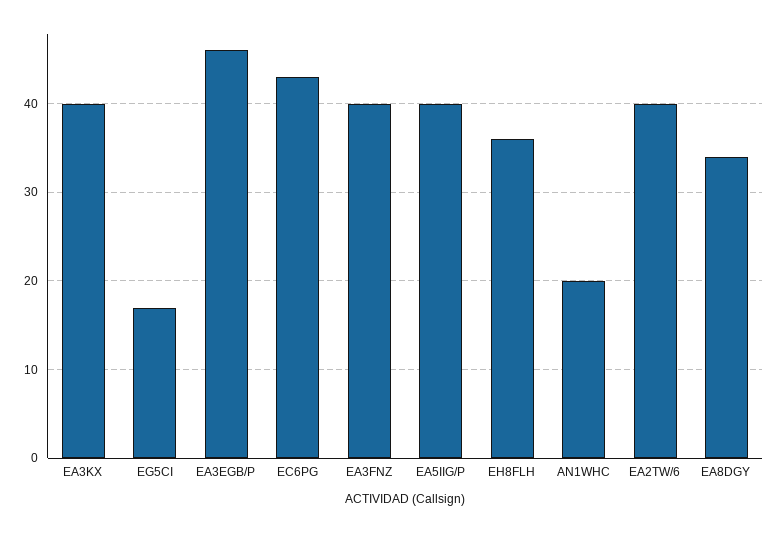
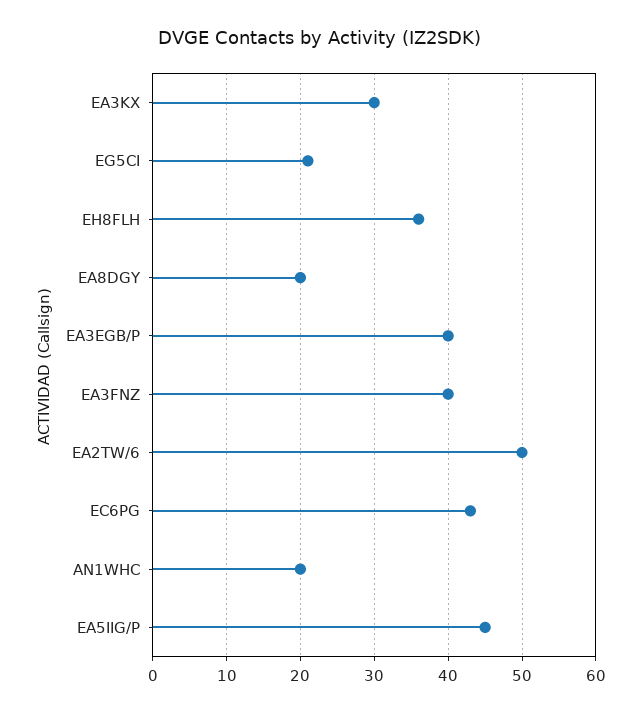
  {
-   "EA3KX": 40,
+   "EA3KX": 30,
-   "EG5CI": 17,
+   "EG5CI": 21,
-   "EA3EGB/P": 46,
+   "EA3EGB/P": 40,
    "EC6PG": 43,
    "EA3FNZ": 40,
-   "EA5IIG/P": 40,
+   "EA5IIG/P": 45,
    "EH8FLH": 36,
    "AN1WHC": 20,
-   "EA2TW/6": 40,
+   "EA2TW/6": 50,
-   "EA8DGY": 34
+   "EA8DGY": 20
  }

